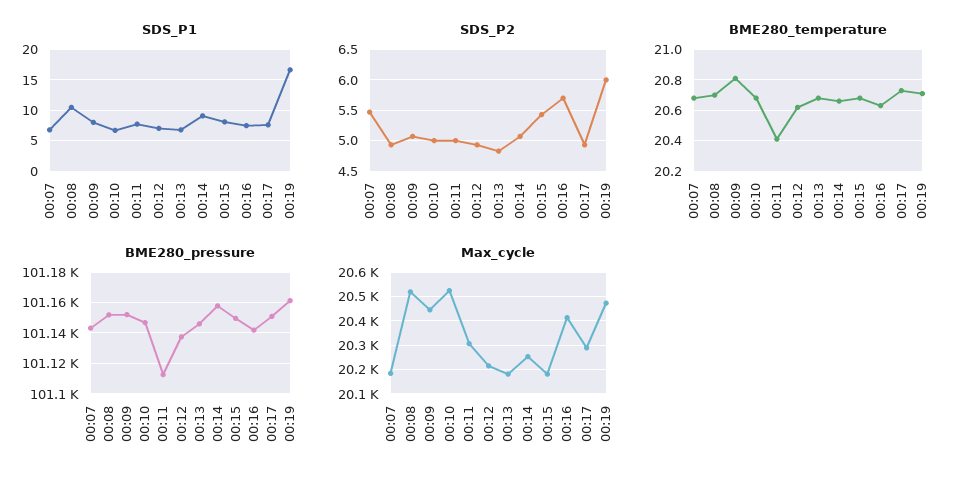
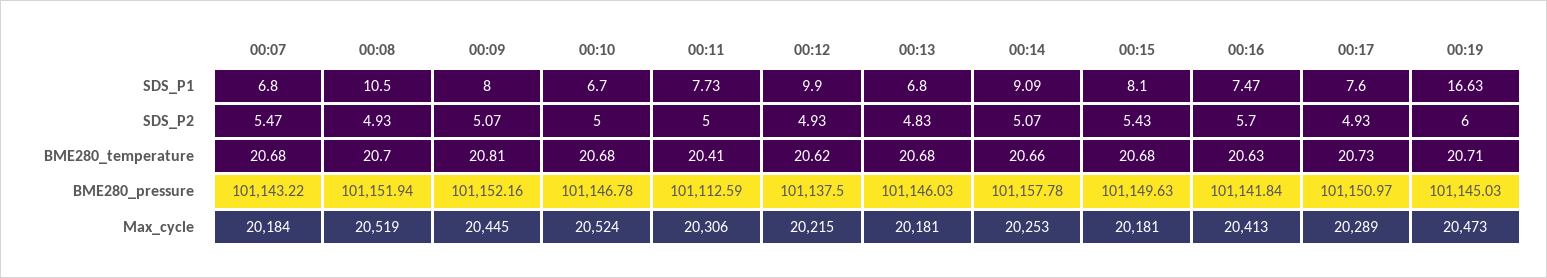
  {
    "SDS_P1": {
      "00:07": 6.8,
      "00:08": 10.5,
      "00:09": 8,
      "00:10": 6.7,
      "00:11": 7.73,
-     "00:12": 7,
+     "00:12": 9.9,
      "00:13": 6.8,
      "00:14": 9.09,
      "00:15": 8.1,
      "00:16": 7.47,
      "00:17": 7.6,
      "00:19": 16.63
    },
    "SDS_P2": {
      "00:07": 5.47,
      "00:08": 4.93,
      "00:09": 5.07,
      "00:10": 5,
      "00:11": 5,
      "00:12": 4.93,
      "00:13": 4.83,
      "00:14": 5.07,
      "00:15": 5.43,
      "00:16": 5.7,
      "00:17": 4.93,
      "00:19": 6
    },
    "BME280_temperature": {
      "00:07": 20.68,
      "00:08": 20.7,
      "00:09": 20.81,
      "00:10": 20.68,
      "00:11": 20.41,
      "00:12": 20.62,
      "00:13": 20.68,
      "00:14": 20.66,
      "00:15": 20.68,
      "00:16": 20.63,
      "00:17": 20.73,
      "00:19": 20.71
    },
    "BME280_pressure": {
      "00:07": 101143.22,
      "00:08": 101151.94,
      "00:09": 101152.16,
      "00:10": 101146.78,
      "00:11": 101112.59,
      "00:12": 101137.5,
      "00:13": 101146.03,
      "00:14": 101157.78,
      "00:15": 101149.63,
      "00:16": 101141.84,
      "00:17": 101150.97,
-     "00:19": 101160
+     "00:19": 101145.03
    },
    "Max_cycle": {
      "00:07": 20184,
      "00:08": 20519,
      "00:09": 20445,
      "00:10": 20524,
      "00:11": 20306,
      "00:12": 20215,
      "00:13": 20181,
      "00:14": 20253,
      "00:15": 20181,
      "00:16": 20413,
      "00:17": 20289,
      "00:19": 20473
    }
  }

